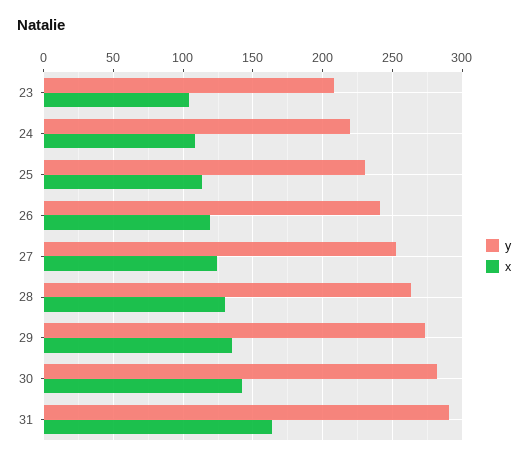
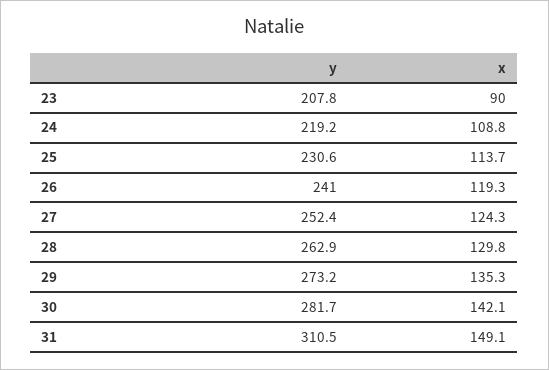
  {
    "y": {
      "23": 207.8,
      "24": 219.2,
      "25": 230.6,
      "26": 241,
      "27": 252.4,
      "28": 262.9,
      "29": 273.2,
      "30": 281.7,
-     "31": 290
+     "31": 310.5
    },
    "x": {
-     "23": 105,
+     "23": 90,
      "24": 108.8,
      "25": 113.7,
      "26": 119.3,
      "27": 124.3,
      "28": 129.8,
      "29": 135.3,
      "30": 142.1,
-     "31": 165
+     "31": 149.1
    }
  }

